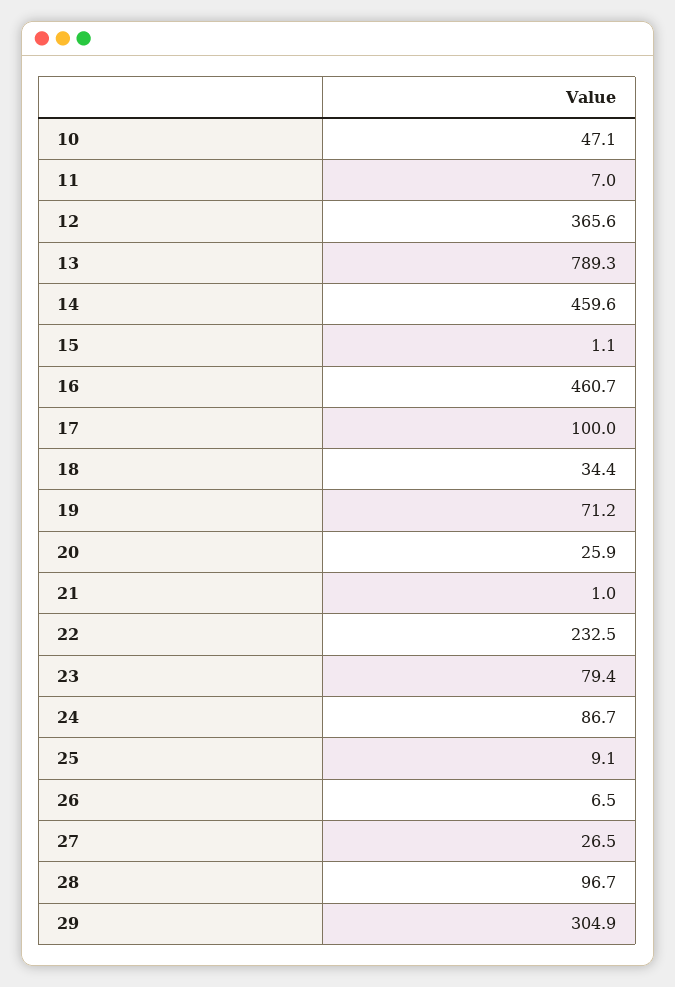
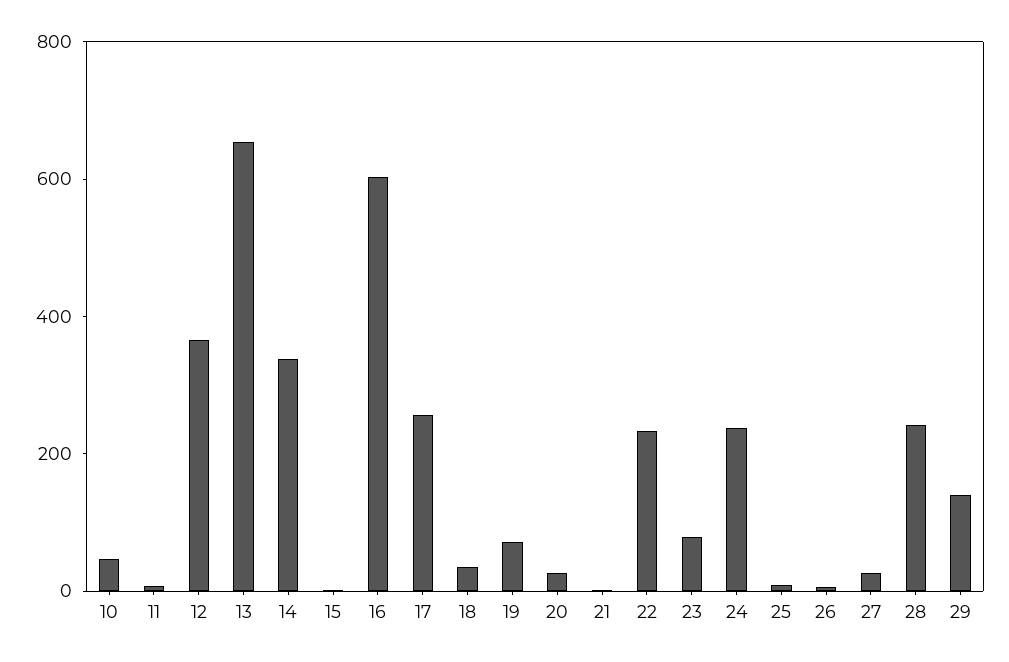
  {
    "10": 47.1,
    "11": 7,
    "12": 365.6,
-   "13": 789.3,
+   "13": 650,
-   "14": 459.6,
+   "14": 350,
    "15": 1.1,
-   "16": 460.7,
+   "16": 600,
-   "17": 100,
+   "17": 250,
    "18": 34.4,
    "19": 71.2,
    "20": 25.9,
    "21": 1,
    "22": 232.5,
    "23": 79.4,
-   "24": 86.7,
+   "24": 250,
    "25": 9.1,
    "26": 6.5,
    "27": 26.5,
-   "28": 96.7,
+   "28": 250,
-   "29": 304.9
+   "29": 150
  }

